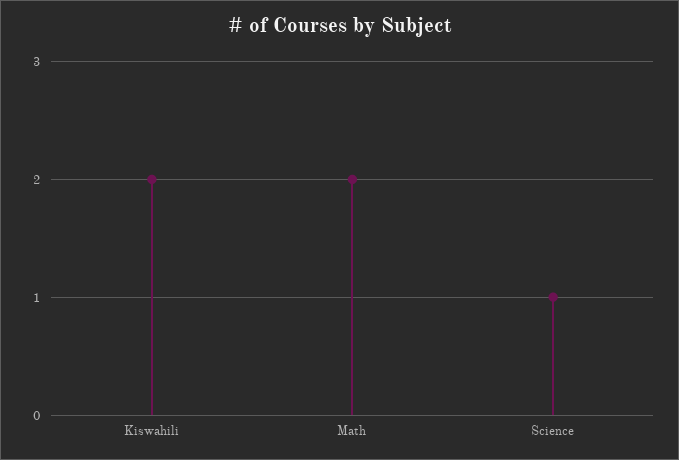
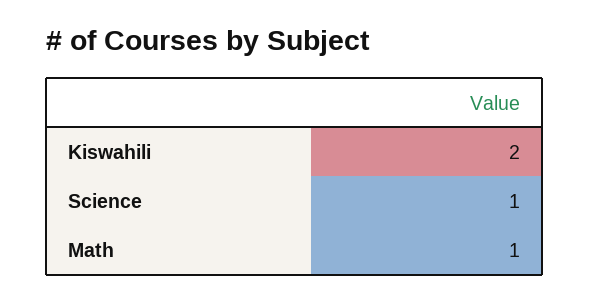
  {
    "Kiswahili": 2,
-   "Math": 2,
+   "Math": 1,
    "Science": 1
  }

